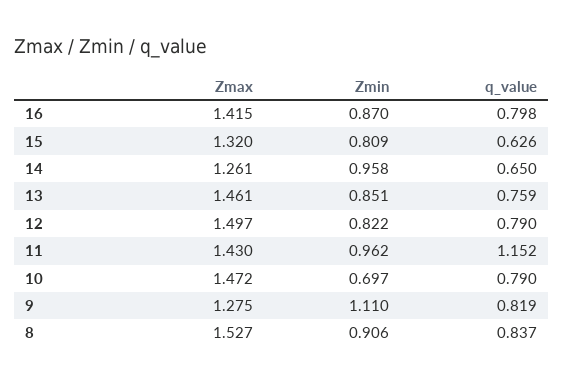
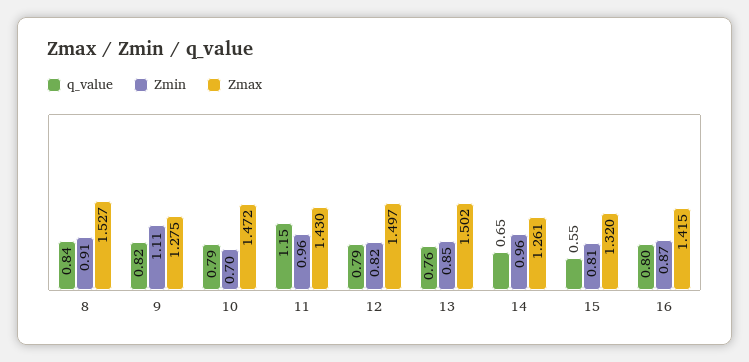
  {
    "Zmax": {
      "16": 1.415,
      "15": 1.32,
      "14": 1.261,
-     "13": 1.461,
+     "13": 1.502,
      "12": 1.497,
      "11": 1.43,
      "10": 1.472,
      "9": 1.275,
      "8": 1.527
    },
    "Zmin": {
      "16": 0.87,
      "15": 0.809,
      "14": 0.958,
      "13": 0.851,
      "12": 0.822,
      "11": 0.962,
      "10": 0.697,
      "9": 1.11,
      "8": 0.906
    },
    "q_value": {
      "16": 0.798,
-     "15": 0.626,
+     "15": 0.55,
      "14": 0.65,
      "13": 0.759,
      "12": 0.79,
      "11": 1.152,
      "10": 0.79,
      "9": 0.819,
      "8": 0.837
    }
  }

